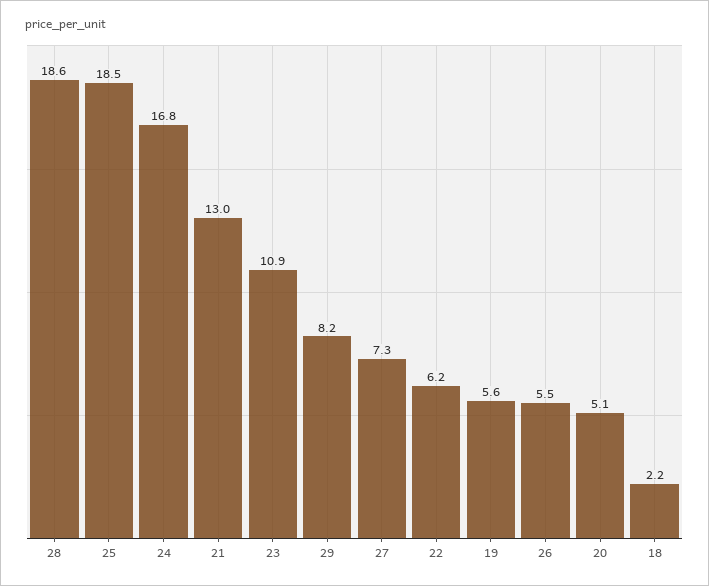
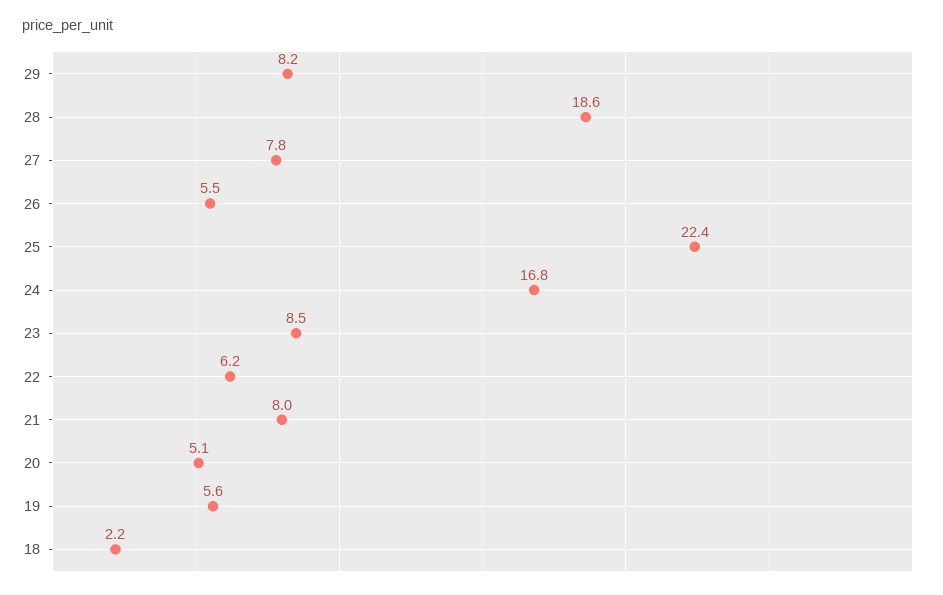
  {
    "28": 18.6,
-   "25": 18.5,
+   "25": 22.4,
    "24": 16.8,
-   "21": 13,
+   "21": 8,
-   "23": 10.9,
+   "23": 8.5,
    "29": 8.2,
-   "27": 7.3,
+   "27": 7.8,
    "22": 6.2,
    "19": 5.6,
    "26": 5.5,
    "20": 5.1,
    "18": 2.2
  }

